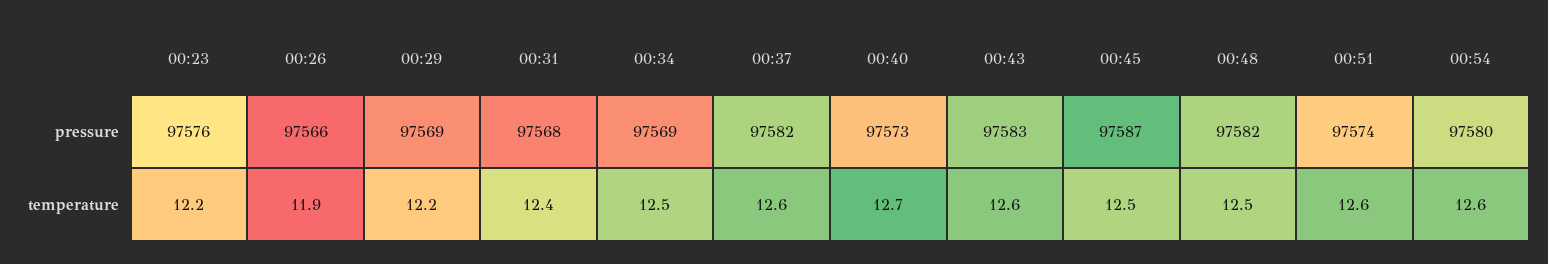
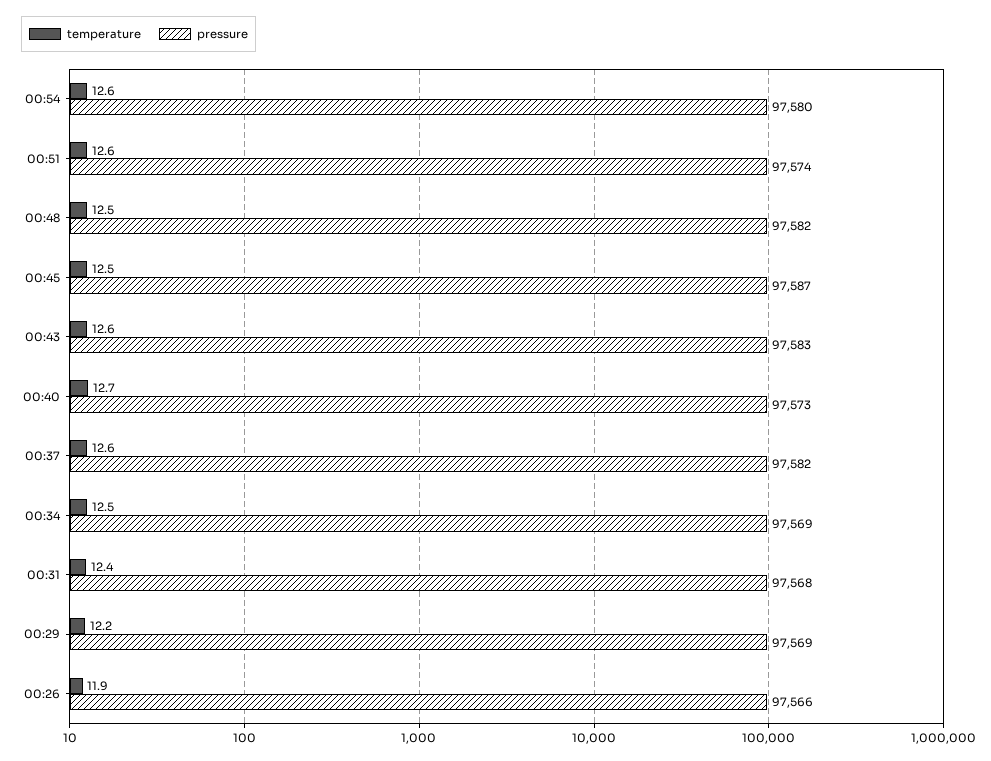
  {
    "pressure": {
-     "00:23": 97576,
      "00:26": 97566,
      "00:29": 97569,
      "00:31": 97568,
      "00:34": 97569,
      "00:37": 97582,
      "00:40": 97573,
      "00:43": 97583,
      "00:45": 97587,
      "00:48": 97582,
      "00:51": 97574,
      "00:54": 97580
    },
    "temperature": {
-     "00:23": 12.2,
      "00:26": 11.9,
      "00:29": 12.2,
      "00:31": 12.4,
      "00:34": 12.5,
      "00:37": 12.6,
      "00:40": 12.7,
      "00:43": 12.6,
      "00:45": 12.5,
      "00:48": 12.5,
      "00:51": 12.6,
      "00:54": 12.6
    }
  }

